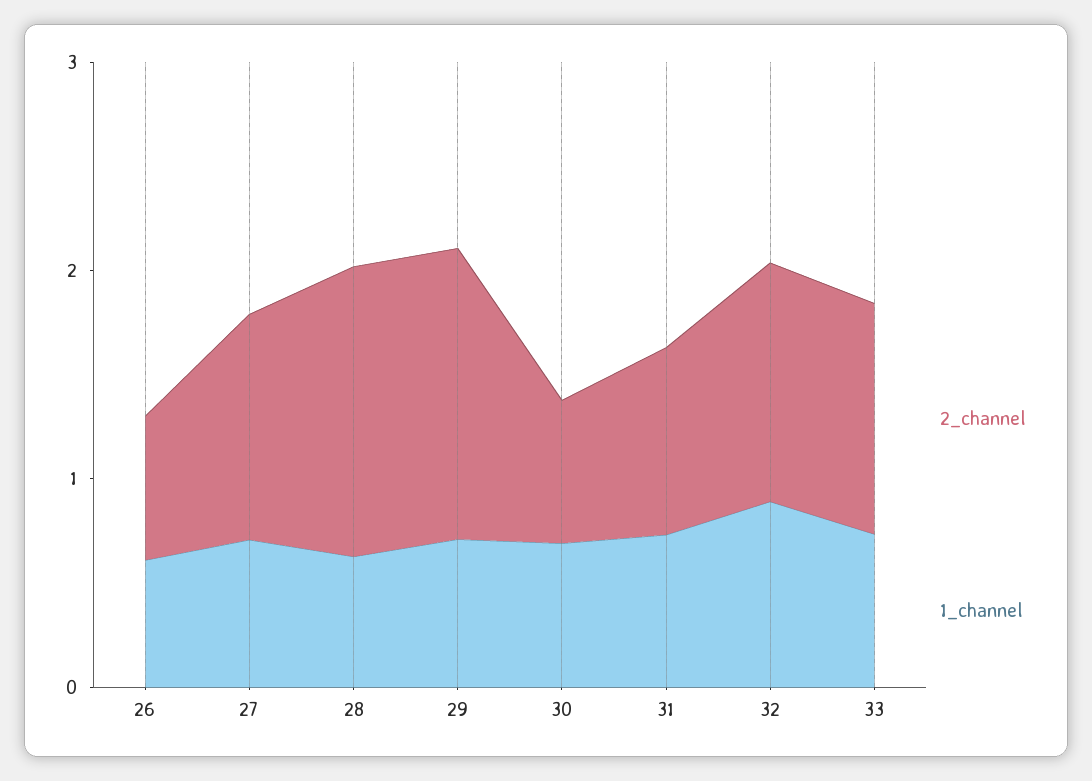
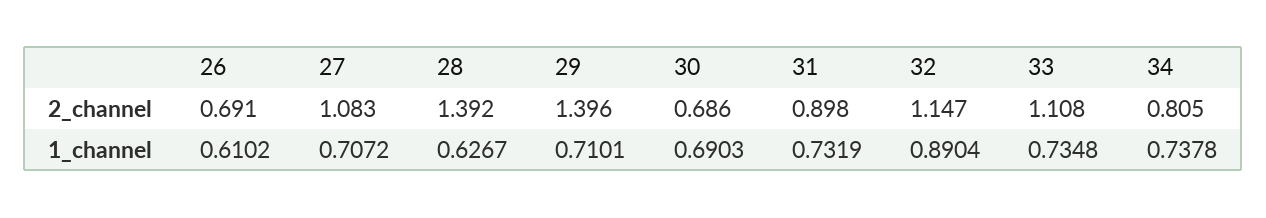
  {
    "2_channel": {
      "26": 0.691,
      "27": 1.083,
      "28": 1.392,
      "29": 1.396,
      "30": 0.686,
      "31": 0.898,
      "32": 1.147,
-     "33": 1.108
+     "33": 1.108,
+     "34": 0.805
    },
    "1_channel": {
      "26": 0.6102,
      "27": 0.7072,
      "28": 0.6267,
      "29": 0.7101,
      "30": 0.6903,
      "31": 0.7319,
      "32": 0.8904,
-     "33": 0.7348
+     "33": 0.7348,
+     "34": 0.7378
    }
  }

